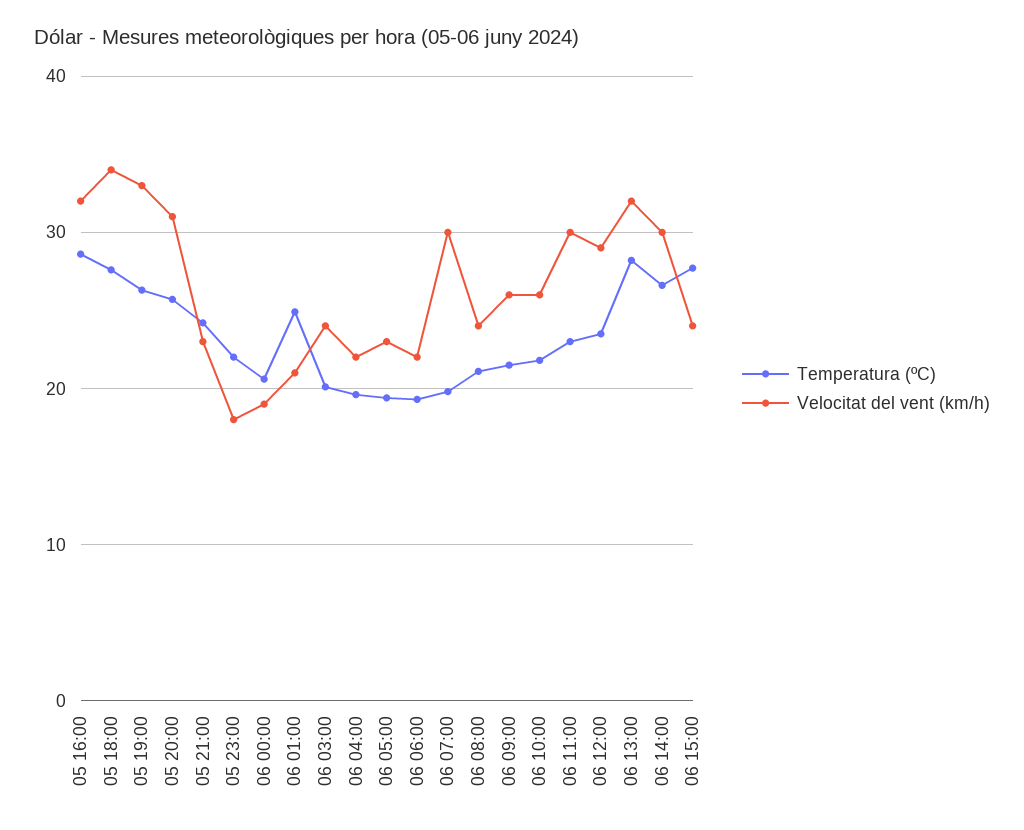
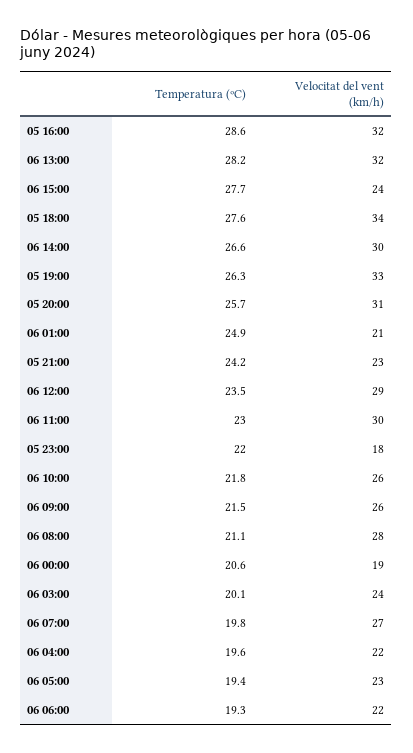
  {
    "Temperatura (ºC)": {
      "05 16:00": 28.6,
      "05 18:00": 27.6,
      "05 19:00": 26.3,
      "05 20:00": 25.7,
      "05 21:00": 24.2,
      "05 23:00": 22,
      "06 00:00": 20.6,
      "06 01:00": 24.9,
      "06 03:00": 20.1,
      "06 04:00": 19.6,
      "06 05:00": 19.4,
      "06 06:00": 19.3,
      "06 07:00": 19.8,
      "06 08:00": 21.1,
      "06 09:00": 21.5,
      "06 10:00": 21.8,
      "06 11:00": 23,
      "06 12:00": 23.5,
      "06 13:00": 28.2,
      "06 14:00": 26.6,
      "06 15:00": 27.7
    },
    "Velocitat del vent (km/h)": {
      "05 16:00": 32,
      "05 18:00": 34,
      "05 19:00": 33,
      "05 20:00": 31,
      "05 21:00": 23,
      "05 23:00": 18,
      "06 00:00": 19,
      "06 01:00": 21,
      "06 03:00": 24,
      "06 04:00": 22,
      "06 05:00": 23,
      "06 06:00": 22,
-     "06 07:00": 30,
+     "06 07:00": 27,
-     "06 08:00": 24,
+     "06 08:00": 28,
      "06 09:00": 26,
      "06 10:00": 26,
      "06 11:00": 30,
      "06 12:00": 29,
      "06 13:00": 32,
      "06 14:00": 30,
      "06 15:00": 24
    }
  }

